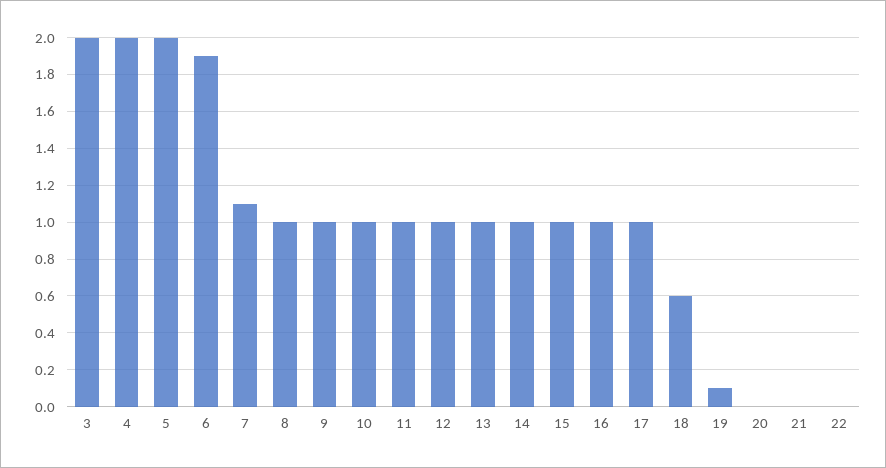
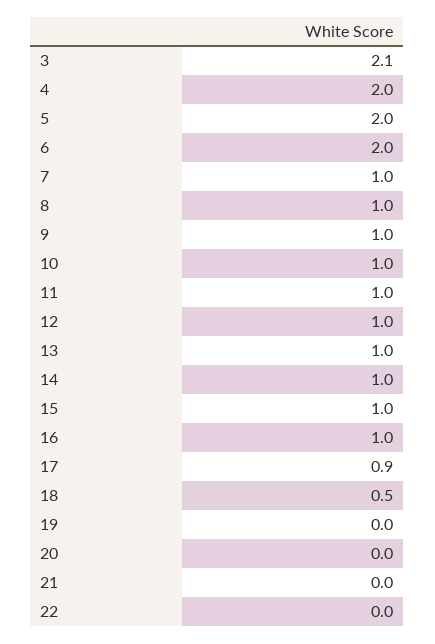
  {
-   "3": 2,
+   "3": 2.1,
    "4": 2,
    "5": 2,
-   "6": 1.9,
+   "6": 2,
-   "7": 1.1,
+   "7": 1,
    "8": 1,
    "9": 1,
    "10": 1,
    "11": 1,
    "12": 1,
    "13": 1,
    "14": 1,
    "15": 1,
    "16": 1,
-   "17": 1,
+   "17": 0.9,
-   "18": 0.6,
+   "18": 0.5,
-   "19": 0.1,
+   "19": 0,
    "20": 0,
    "21": 0,
    "22": 0
  }

